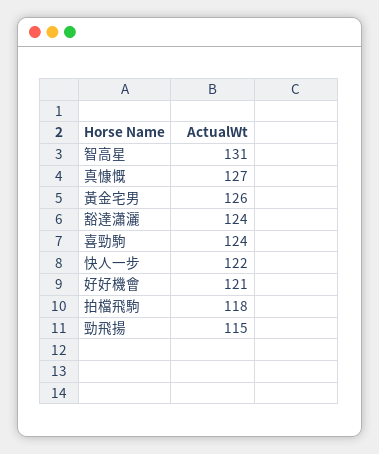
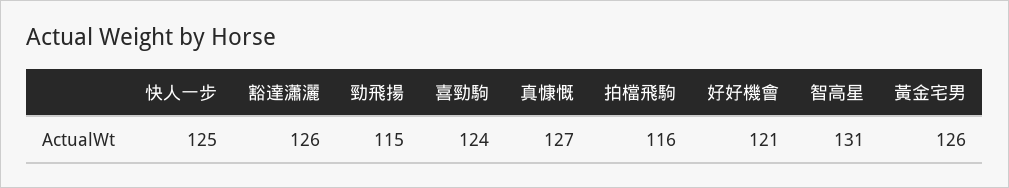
  {
    "智高星": 131,
    "真慷慨": 127,
    "黃金宅男": 126,
-   "豁達瀟灑": 124,
+   "豁達瀟灑": 126,
    "喜勁駒": 124,
-   "快人一步": 122,
+   "快人一步": 125,
    "好好機會": 121,
-   "拍檔飛駒": 118,
+   "拍檔飛駒": 116,
    "勁飛揚": 115
  }

